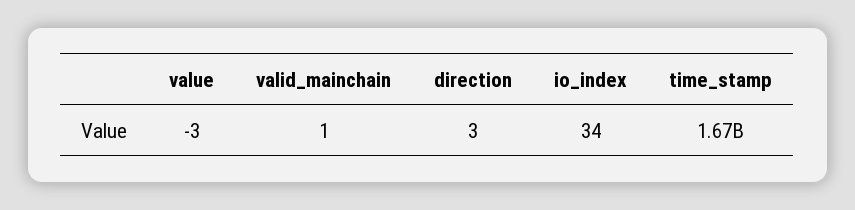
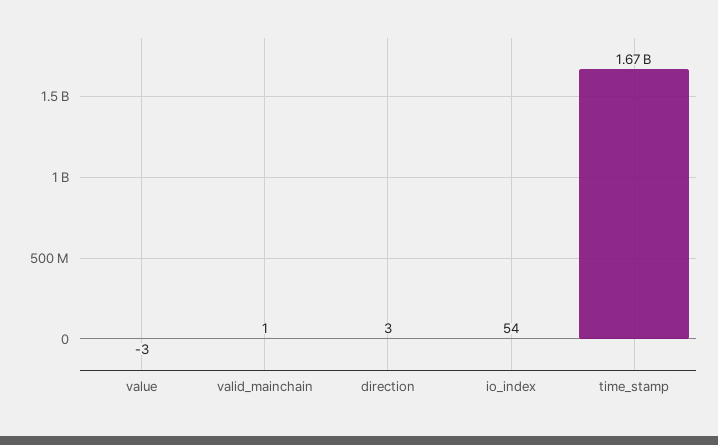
  {
    "value": -3,
    "valid_mainchain": 1,
    "direction": 3,
-   "io_index": 34,
+   "io_index": 54,
    "time_stamp": 1670000000
  }

